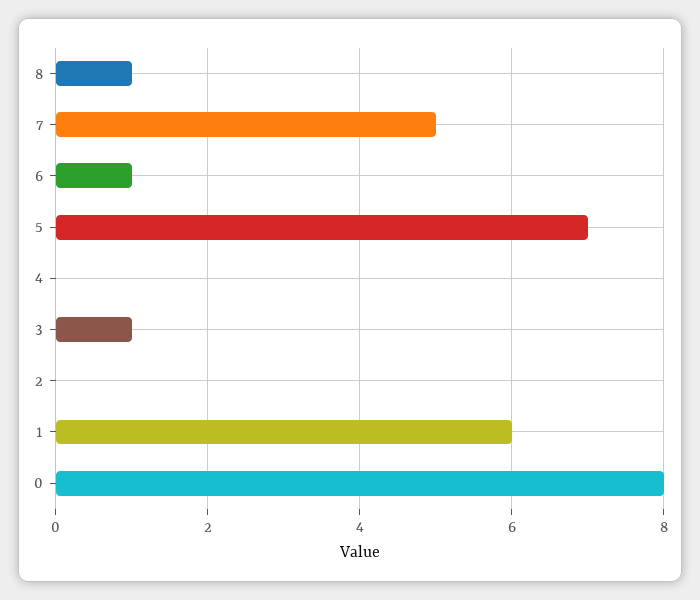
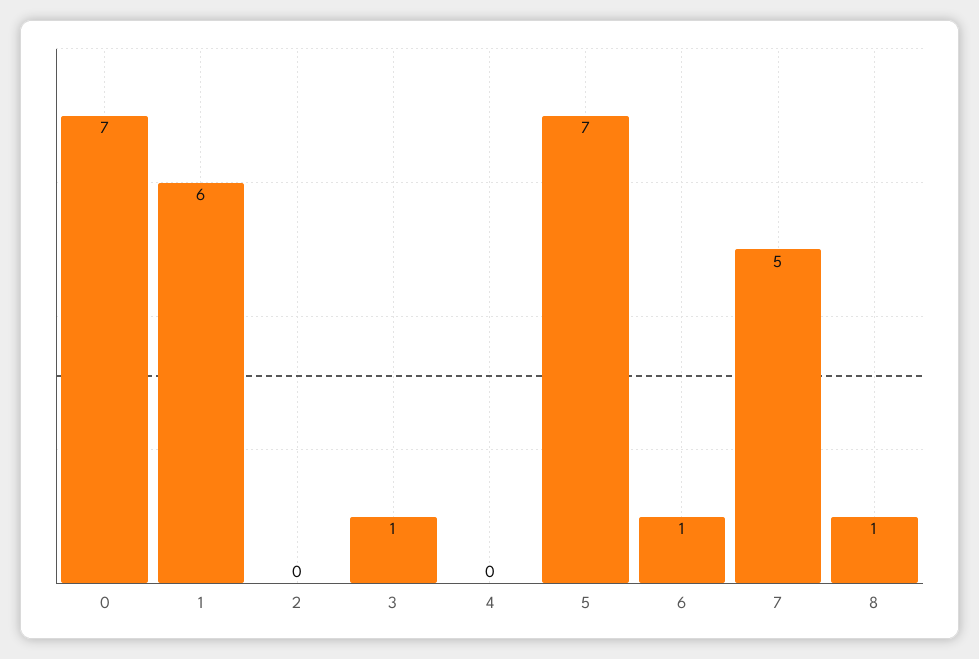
  {
    "8": 1,
    "7": 5,
    "6": 1,
    "5": 7,
    "4": 0,
    "3": 1,
    "2": 0,
    "1": 6,
-   "0": 8
+   "0": 7
  }

